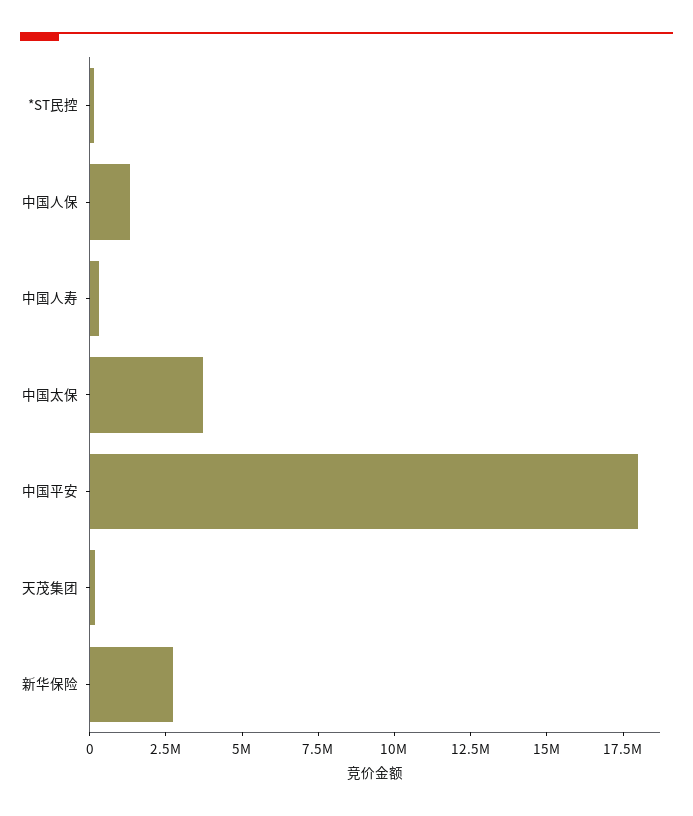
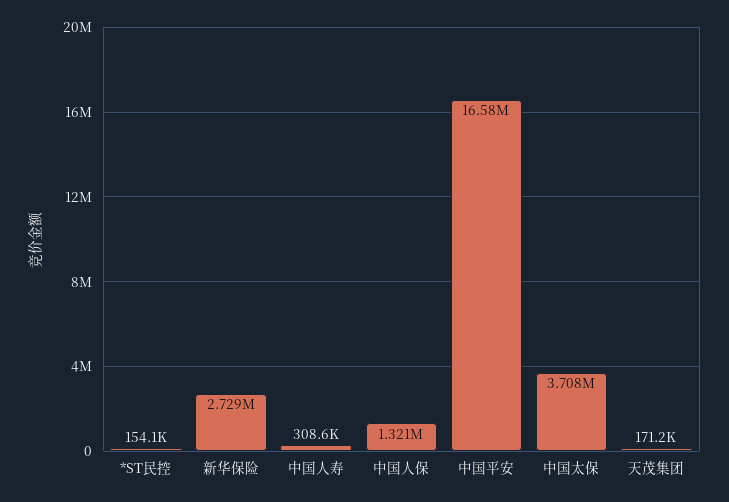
  {
    "*ST民控": 154100,
    "中国人保": 1321000,
    "中国人寿": 308600,
    "中国太保": 3708000,
-   "中国平安": 18000000,
+   "中国平安": 16580000,
    "天茂集团": 171200,
    "新华保险": 2729000
  }

